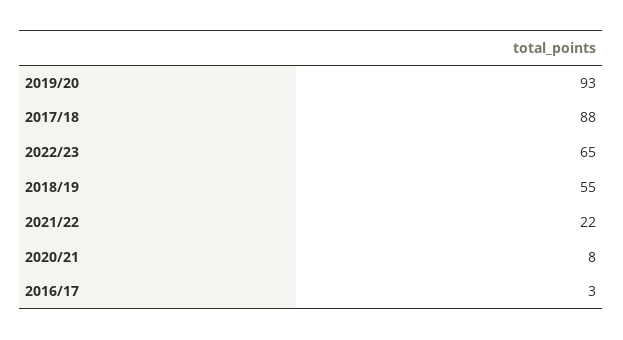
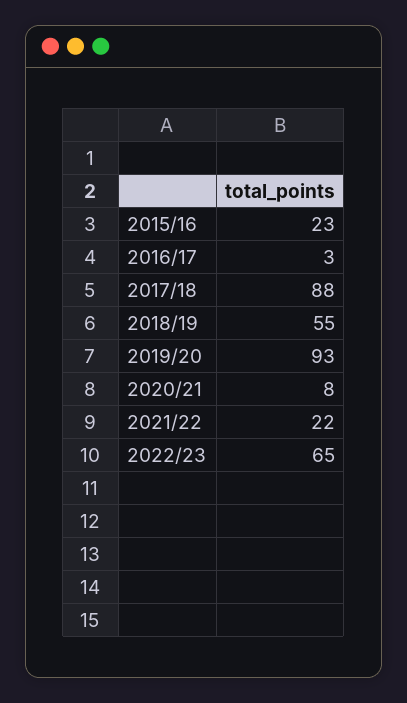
  {
    "2019/20": 93,
    "2017/18": 88,
    "2022/23": 65,
    "2018/19": 55,
    "2021/22": 22,
    "2020/21": 8,
-   "2016/17": 3
+   "2016/17": 3,
+   "2015/16": 23
  }

